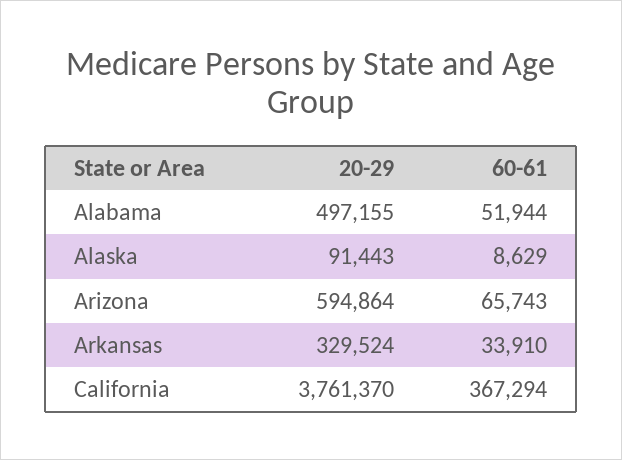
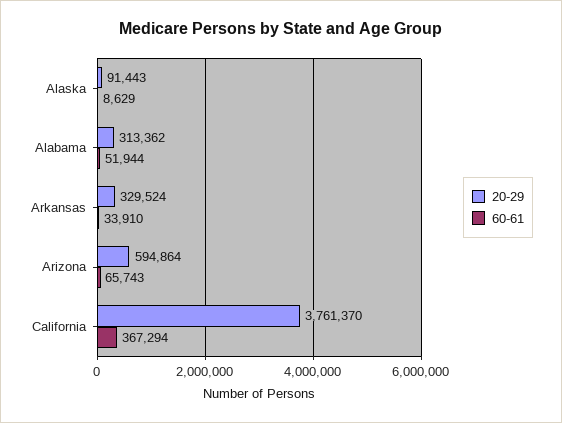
  {
    "20-29": {
-     "Alabama": 497155,
+     "Alabama": 313362,
      "Alaska": 91443,
      "Arizona": 594864,
      "Arkansas": 329524,
      "California": 3761370
    },
    "60-61": {
      "Alabama": 51944,
      "Alaska": 8629,
      "Arizona": 65743,
      "Arkansas": 33910,
      "California": 367294
    }
  }

